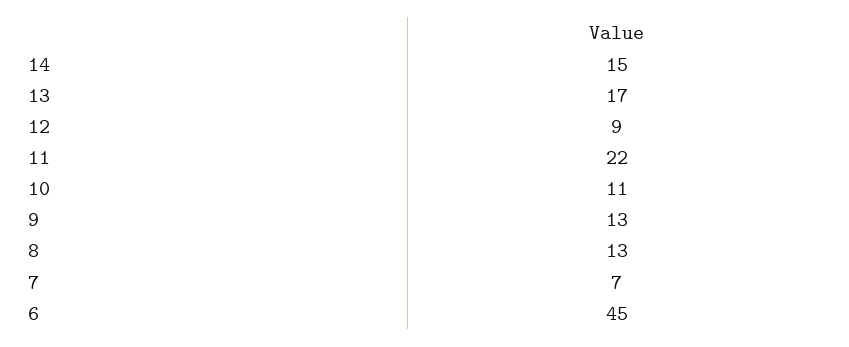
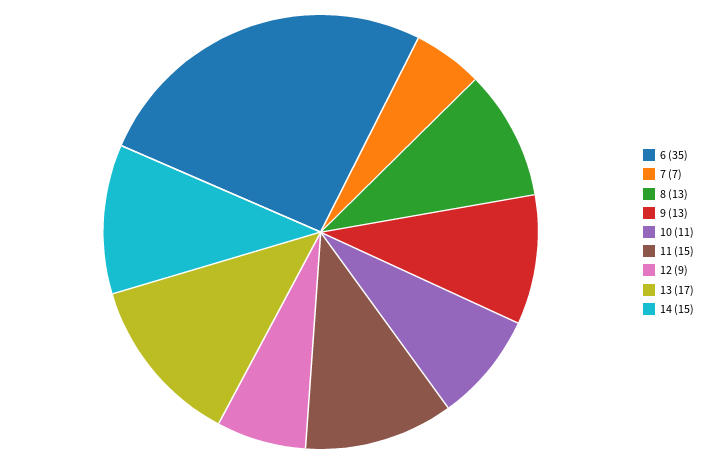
  {
    "14": 15,
    "13": 17,
    "12": 9,
-   "11": 22,
+   "11": 15,
    "10": 11,
    "9": 13,
    "8": 13,
    "7": 7,
-   "6": 45
+   "6": 35
  }

